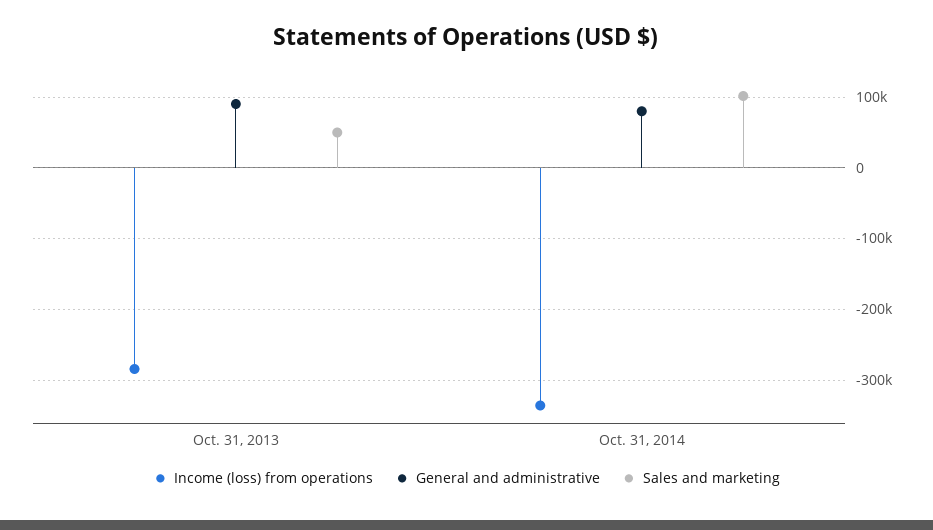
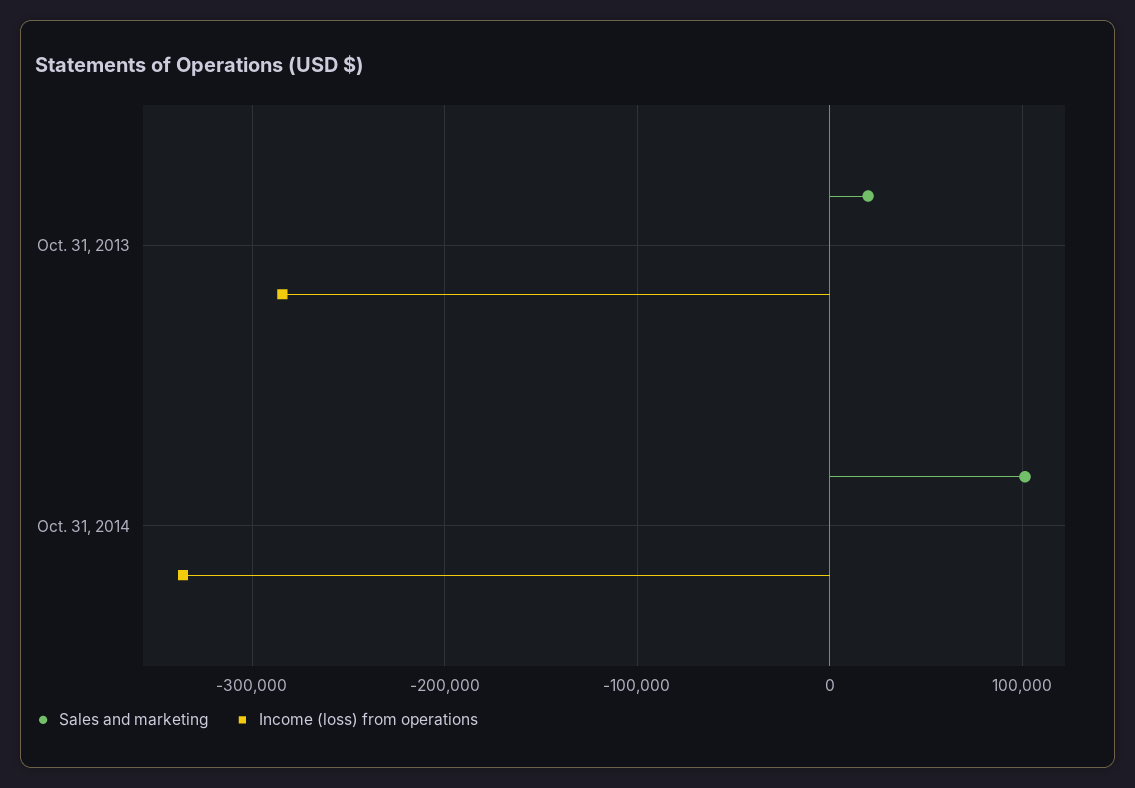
  {
    "Income (loss) from operations": {
      "Oct. 31, 2013": -280000,
      "Oct. 31, 2014": -340000
    },
-   "General and administrative": {
-     "Oct. 31, 2013": 90000,
-     "Oct. 31, 2014": 80000
-   },
    "Sales and marketing": {
-     "Oct. 31, 2013": 50000,
+     "Oct. 31, 2013": 20000,
      "Oct. 31, 2014": 100000
    }
  }

